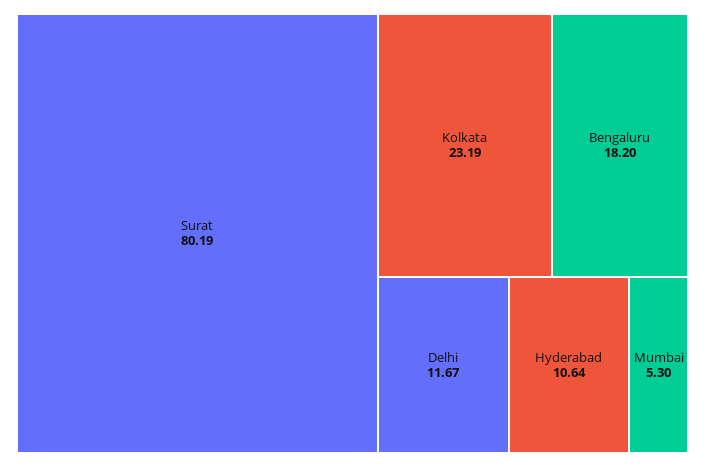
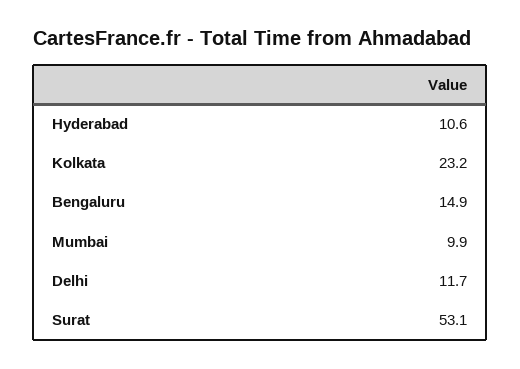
  {
-   "Surat": 80.19,
+   "Surat": 53.1,
    "Kolkata": 23.19,
-   "Bengaluru": 18.2,
+   "Bengaluru": 14.9,
    "Delhi": 11.67,
    "Hyderabad": 10.64,
-   "Mumbai": 5.3
+   "Mumbai": 9.9
  }

